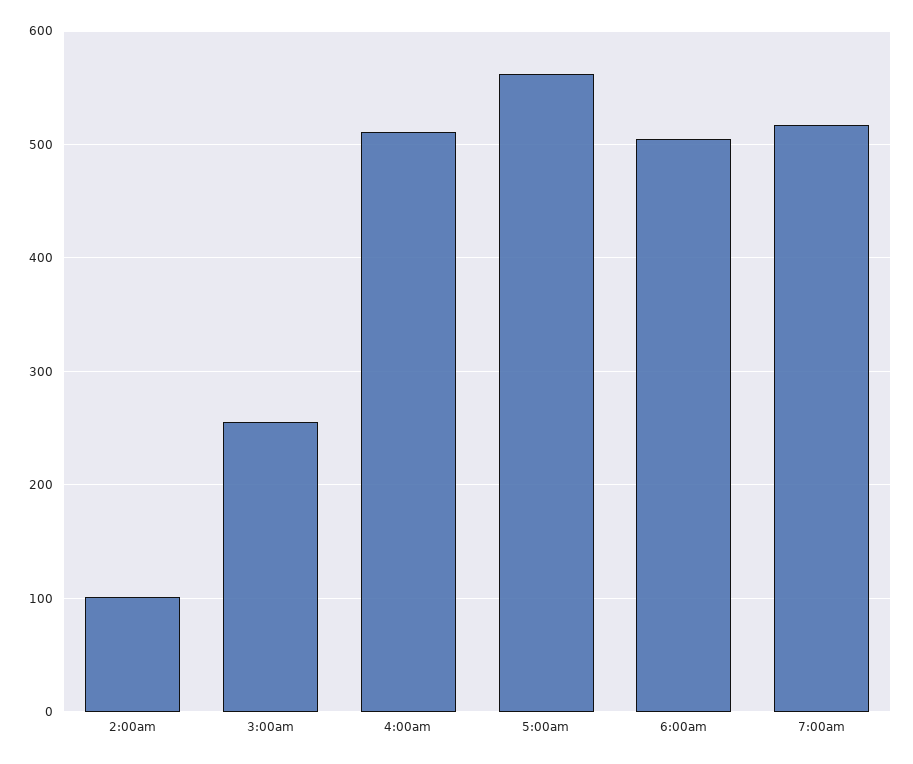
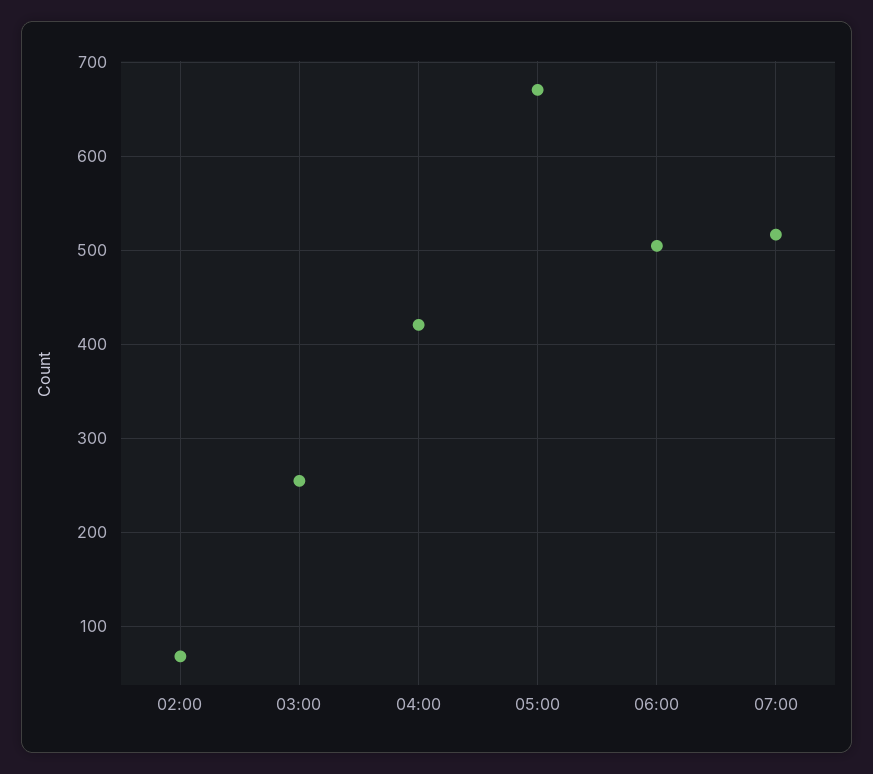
  {
-   "2:00am": 100,
+   "2:00am": 70,
    "3:00am": 260,
-   "4:00am": 510,
+   "4:00am": 420,
-   "5:00am": 560,
+   "5:00am": 670,
    "6:00am": 510,
    "7:00am": 520
  }

